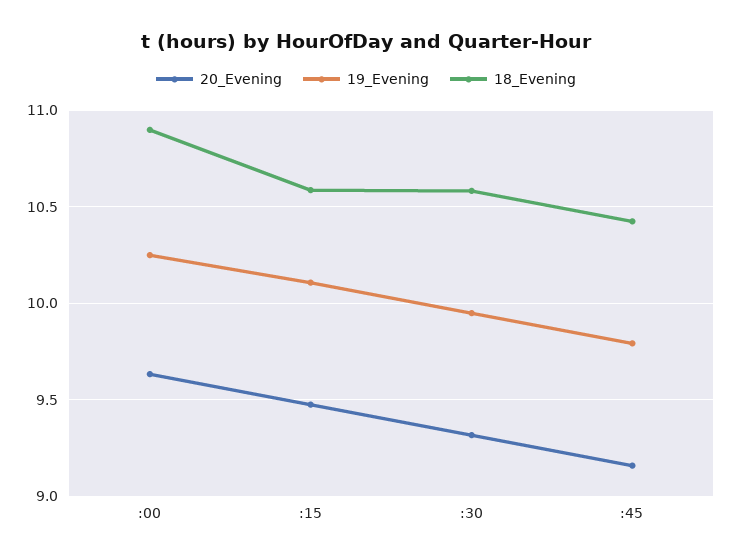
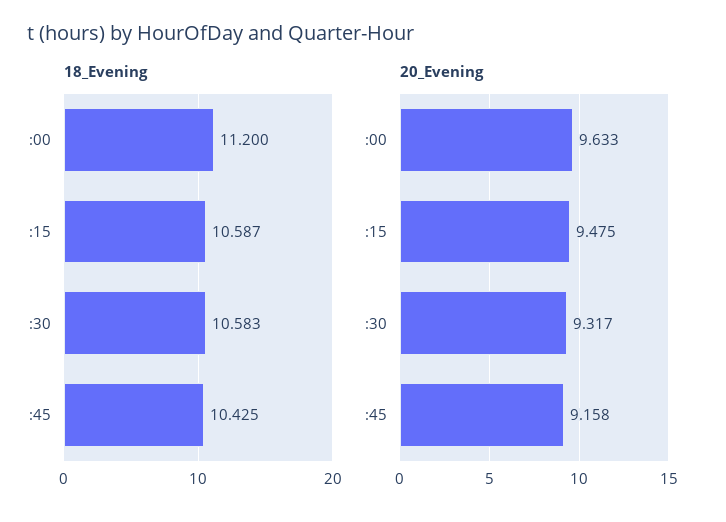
  {
    "20_Evening": {
      ":00": 9.633,
      ":15": 9.475,
      ":30": 9.317,
      ":45": 9.158
    },
-   "19_Evening": {
-     ":00": 10.25,
-     ":15": 10.1,
-     ":30": 9.95,
-     ":45": 9.8
-   },
    "18_Evening": {
-     ":00": 10.9,
+     ":00": 11.2,
      ":15": 10.587,
      ":30": 10.583,
      ":45": 10.425
    }
  }

